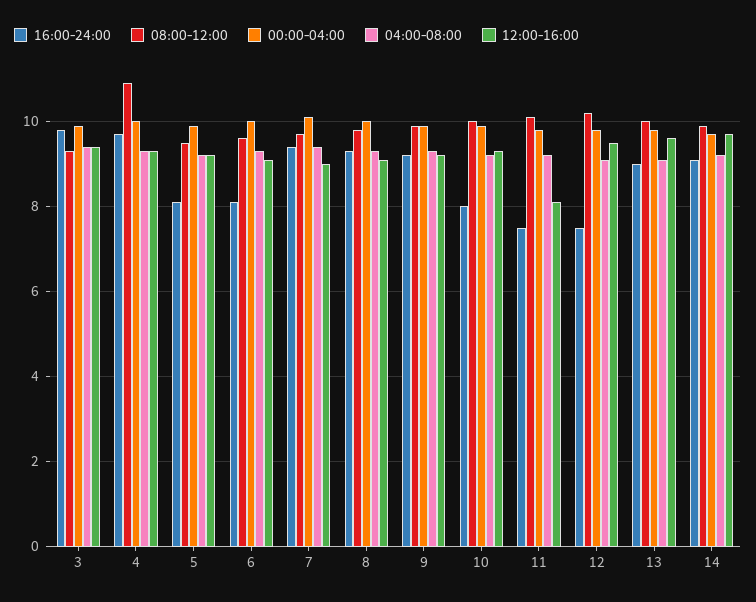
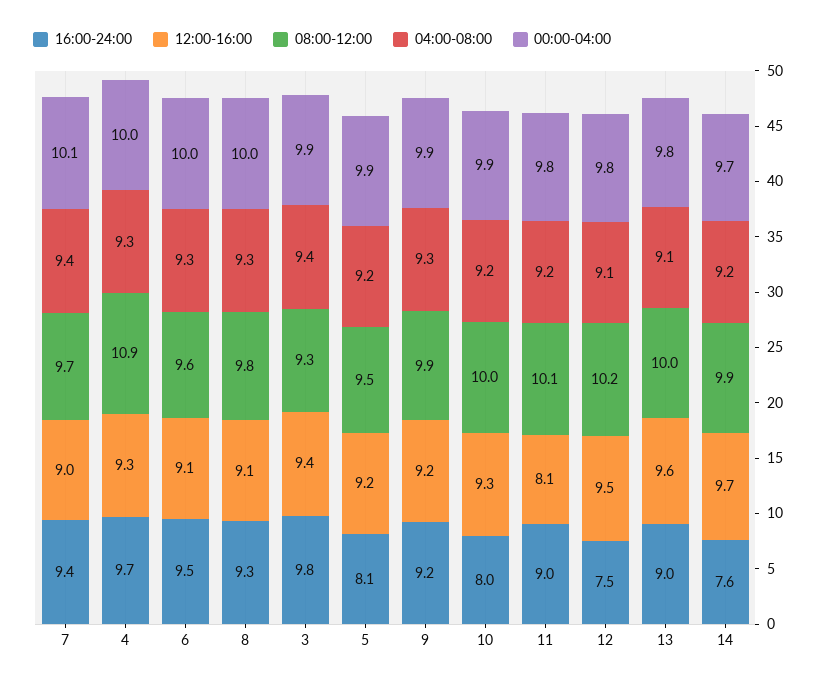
  {
    "16:00-24:00": {
      "3": 9.8,
      "4": 9.7,
      "5": 8.1,
-     "6": 8,
+     "6": 9.5,
      "7": 9.4,
      "8": 9.3,
      "9": 9.2,
      "10": 8,
-     "11": 7.5,
+     "11": 9,
      "12": 7.5,
      "13": 9,
-     "14": 9
+     "14": 7.6
    },
    "08:00-12:00": {
      "3": 9.3,
      "4": 10.9,
      "5": 9.5,
      "6": 9.6,
      "7": 9.7,
      "8": 9.8,
      "9": 9.9,
      "10": 10,
      "11": 10.1,
      "12": 10.2,
      "13": 10,
      "14": 9.9
    },
    "00:00-04:00": {
      "3": 9.9,
      "4": 10,
      "5": 9.9,
      "6": 10,
      "7": 10.1,
      "8": 10,
      "9": 9.9,
      "10": 9.9,
      "11": 9.8,
      "12": 9.8,
      "13": 9.8,
      "14": 9.7
    },
    "04:00-08:00": {
      "3": 9.4,
      "4": 9.3,
      "5": 9.2,
      "6": 9.3,
      "7": 9.4,
      "8": 9.3,
      "9": 9.3,
      "10": 9.2,
      "11": 9.2,
      "12": 9.1,
      "13": 9.1,
      "14": 9.2
    },
    "12:00-16:00": {
      "3": 9.4,
      "4": 9.3,
      "5": 9.2,
      "6": 9.1,
      "7": 9,
      "8": 9.1,
      "9": 9.2,
      "10": 9.3,
      "11": 8.1,
      "12": 9.5,
      "13": 9.6,
      "14": 9.7
    }
  }

